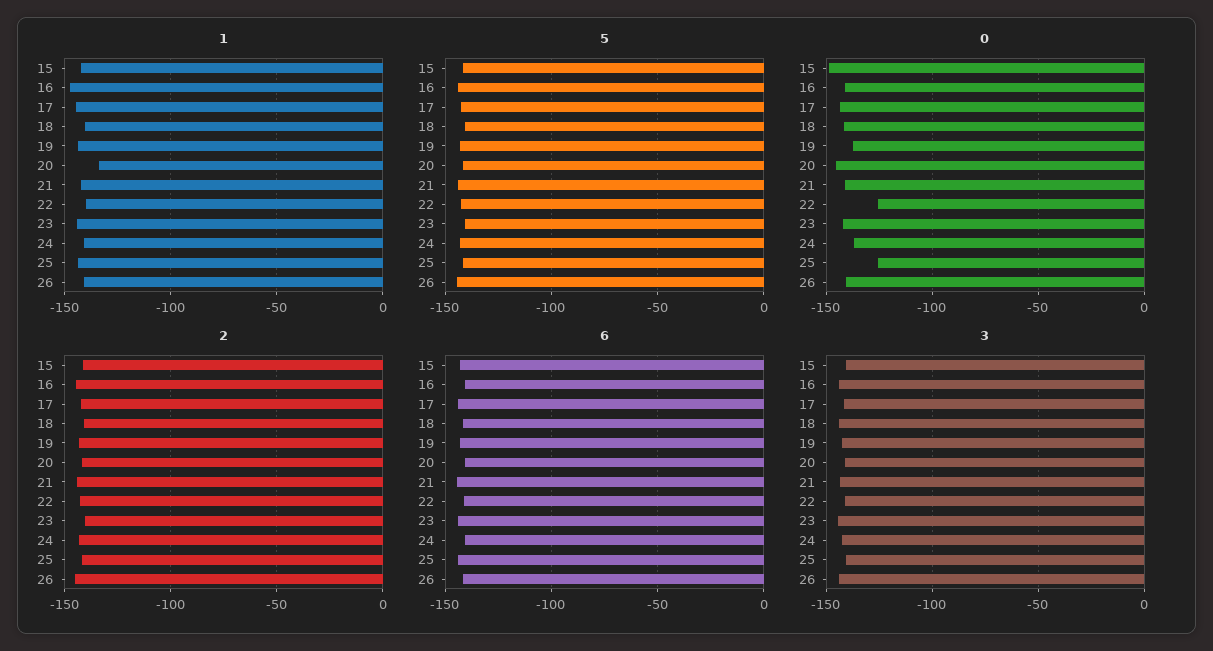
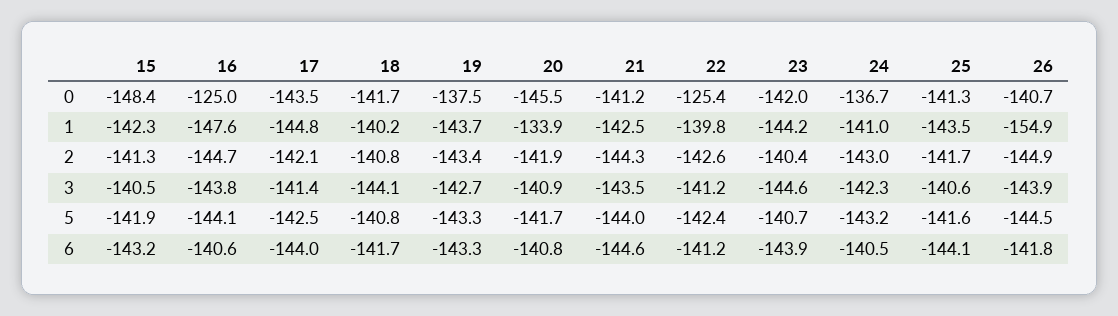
  {
    "1": {
      "15": -142.3,
      "16": -147.6,
      "17": -144.8,
      "18": -140.2,
      "19": -143.7,
      "20": -133.9,
      "21": -142.5,
      "22": -139.8,
      "23": -144.2,
      "24": -141,
      "25": -143.5,
-     "26": -140
+     "26": -154.9
    },
    "5": {
      "15": -141.9,
      "16": -144.1,
      "17": -142.5,
      "18": -140.8,
      "19": -143.3,
      "20": -141.7,
      "21": -144,
      "22": -142.4,
      "23": -140.7,
      "24": -143.2,
      "25": -141.6,
      "26": -144.5
    },
    "0": {
      "15": -148.4,
-     "16": -140,
+     "16": -125,
      "17": -143.5,
      "18": -141.7,
      "19": -137.5,
      "20": -145.5,
      "21": -141.2,
      "22": -125.4,
      "23": -142,
      "24": -136.7,
-     "25": -125,
+     "25": -141.3,
      "26": -140.7
    },
    "2": {
      "15": -141.3,
      "16": -144.7,
      "17": -142.1,
      "18": -140.8,
      "19": -143.4,
      "20": -141.9,
      "21": -144.3,
      "22": -142.6,
      "23": -140.4,
      "24": -143,
      "25": -141.7,
      "26": -144.9
    },
    "6": {
      "15": -143.2,
      "16": -140.6,
      "17": -144,
      "18": -141.7,
      "19": -143.3,
      "20": -140.8,
      "21": -144.6,
      "22": -141.2,
      "23": -143.9,
      "24": -140.5,
      "25": -144.1,
      "26": -141.8
    },
    "3": {
      "15": -140.5,
      "16": -143.8,
      "17": -141.4,
      "18": -144.1,
      "19": -142.7,
      "20": -140.9,
      "21": -143.5,
      "22": -141.2,
      "23": -144.6,
      "24": -142.3,
      "25": -140.6,
      "26": -143.9
    }
  }

